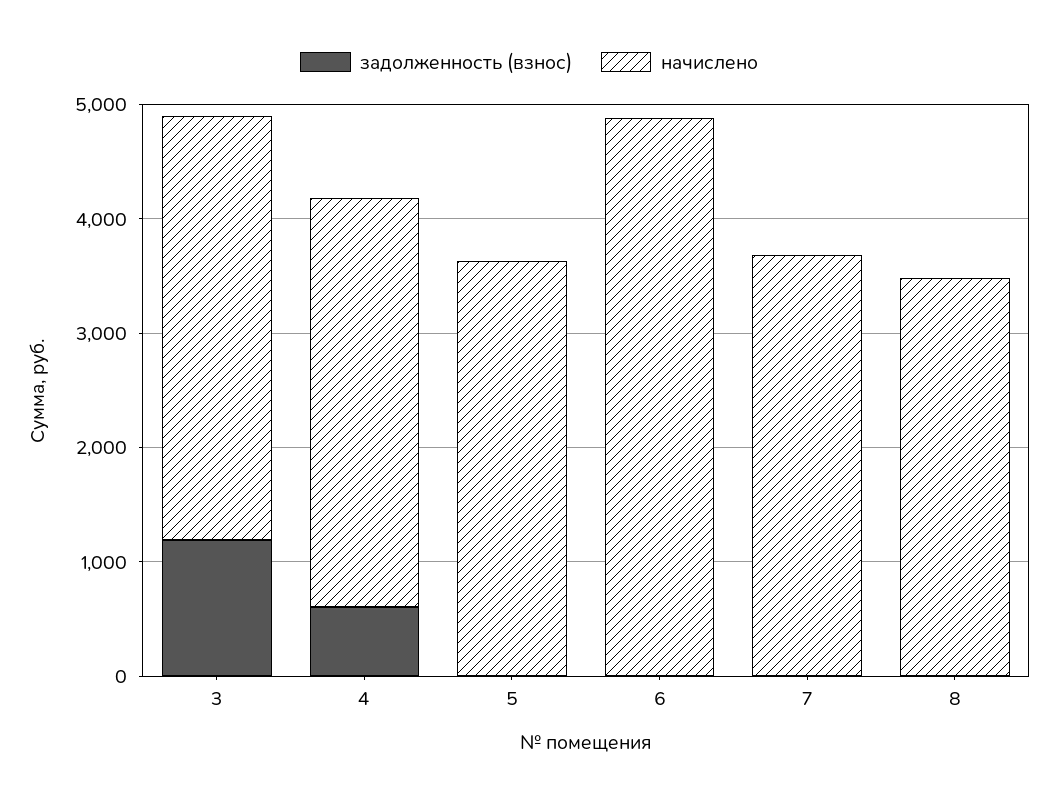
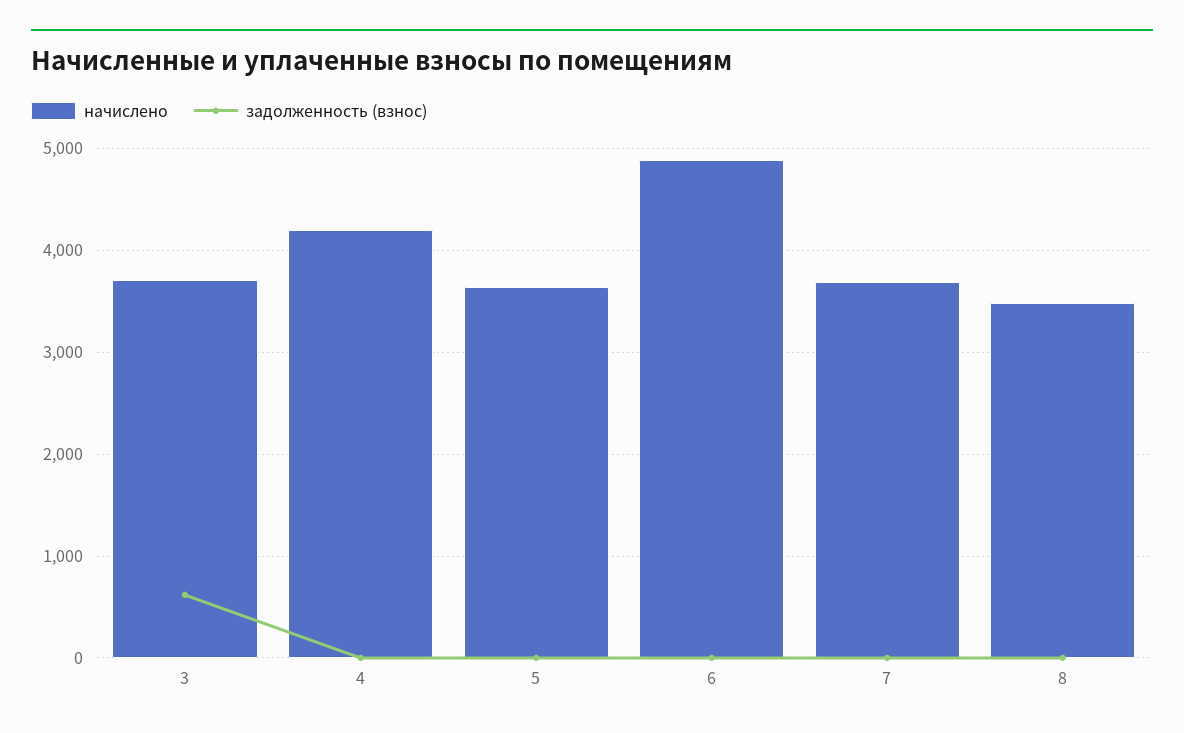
  {
    "задолженность (взнос)": {
-     "3": 1200,
+     "3": 600,
-     "4": 600,
+     "4": 0,
      "5": 0,
      "6": 0,
      "7": 0,
      "8": 0
    },
    "начислено": {
      "3": 3700,
-     "4": 3600,
+     "4": 4200,
      "5": 3600,
      "6": 4900,
      "7": 3700,
      "8": 3500
    }
  }

